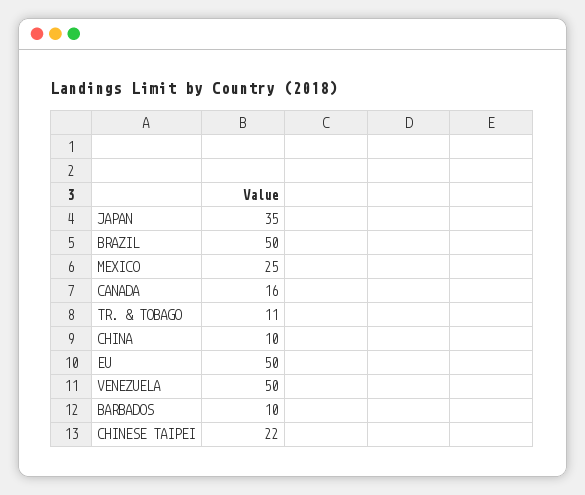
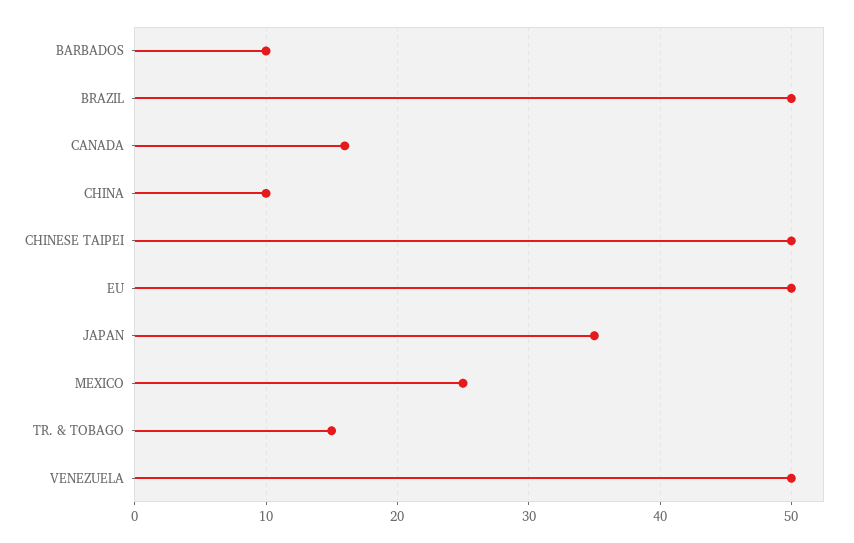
  {
    "JAPAN": 35,
    "BRAZIL": 50,
    "MEXICO": 25,
    "CANADA": 16,
-   "TR. & TOBAGO": 11,
+   "TR. & TOBAGO": 15,
    "CHINA": 10,
    "EU": 50,
    "VENEZUELA": 50,
    "BARBADOS": 10,
-   "CHINESE TAIPEI": 22
+   "CHINESE TAIPEI": 50
  }

